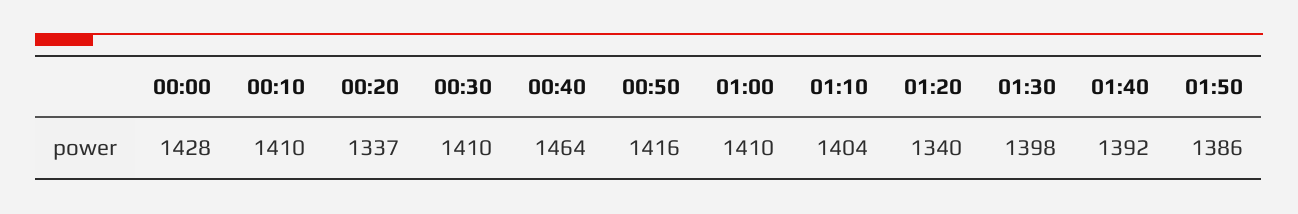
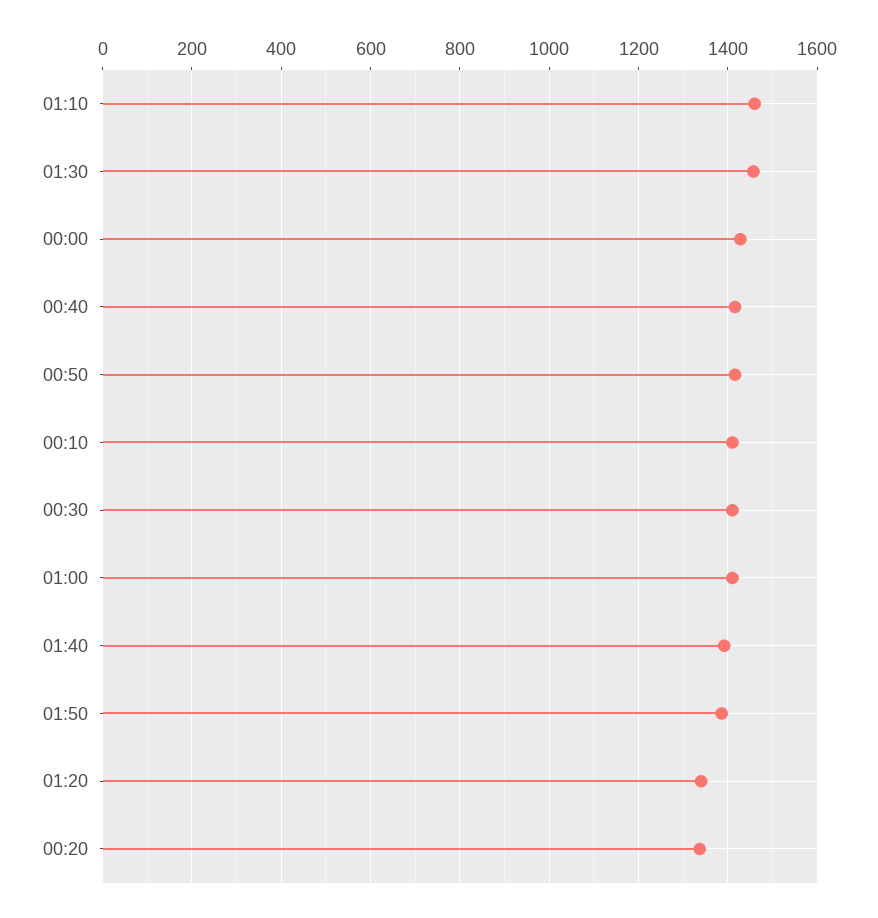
  {
    "00:00": 1428,
    "00:10": 1410,
    "00:20": 1337,
    "00:30": 1410,
-   "00:40": 1464,
+   "00:40": 1420,
    "00:50": 1416,
    "01:00": 1410,
-   "01:10": 1404,
+   "01:10": 1460,
    "01:20": 1340,
-   "01:30": 1398,
+   "01:30": 1460,
    "01:40": 1392,
    "01:50": 1386
  }

